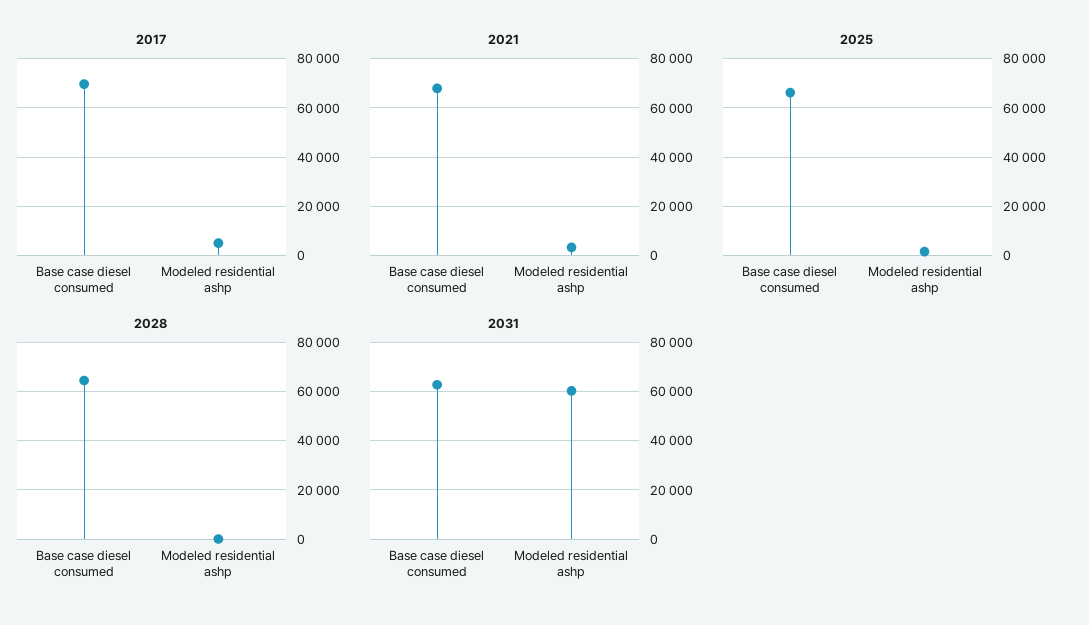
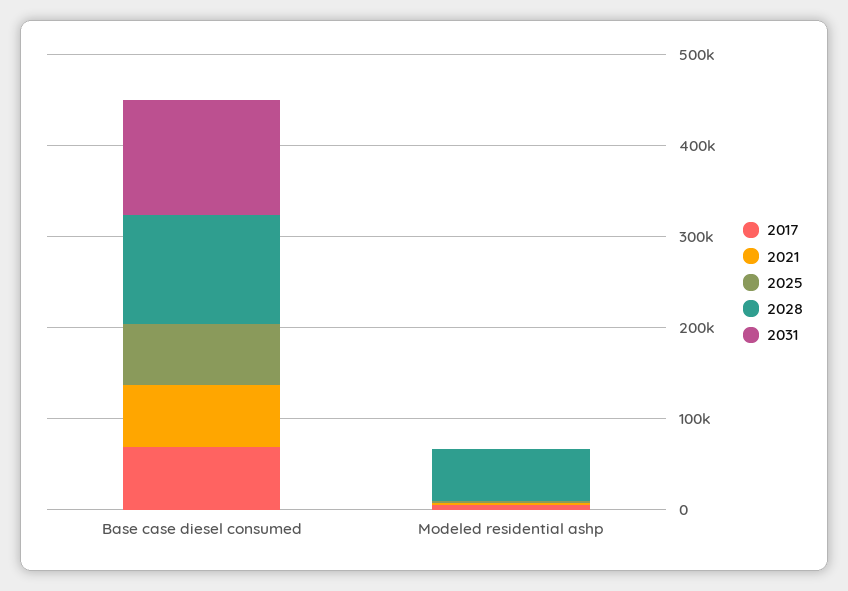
  {
    "2017": {
      "Base case diesel consumed": 70000,
      "Modeled residential ashp": 5000
    },
    "2021": {
      "Base case diesel consumed": 67500,
      "Modeled residential ashp": 2500
    },
    "2025": {
      "Base case diesel consumed": 65000,
      "Modeled residential ashp": 2500
    },
    "2028": {
-     "Base case diesel consumed": 65000,
+     "Base case diesel consumed": 120000,
-     "Modeled residential ashp": 0
+     "Modeled residential ashp": 60000
    },
    "2031": {
-     "Base case diesel consumed": 62500,
+     "Base case diesel consumed": 120000,
-     "Modeled residential ashp": 60000
+     "Modeled residential ashp": 0
    }
  }

